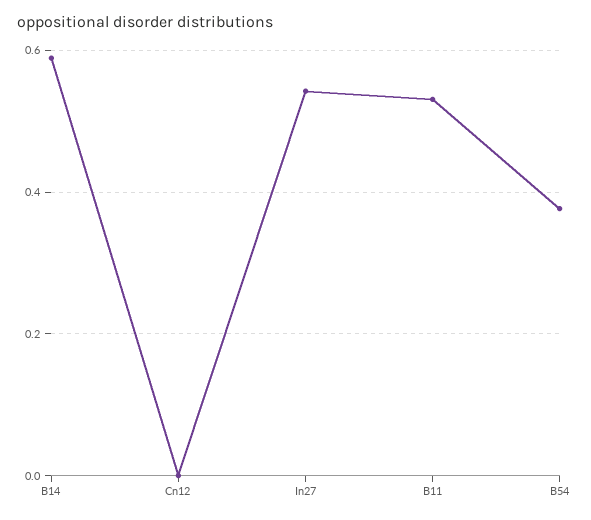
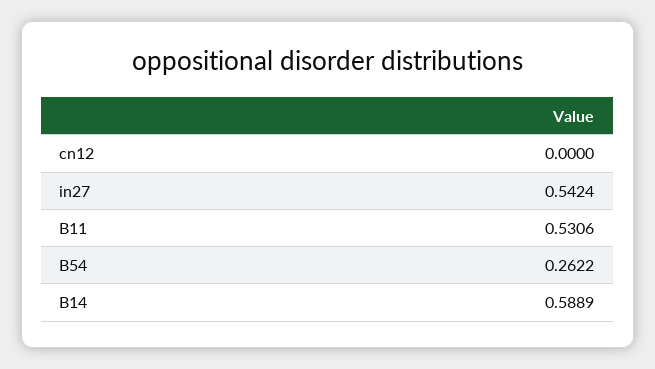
  {
    "B14": 0.5889,
    "Cn12": 0,
    "In27": 0.5424,
    "B11": 0.5306,
-   "B54": 0.38
+   "B54": 0.2622
  }

